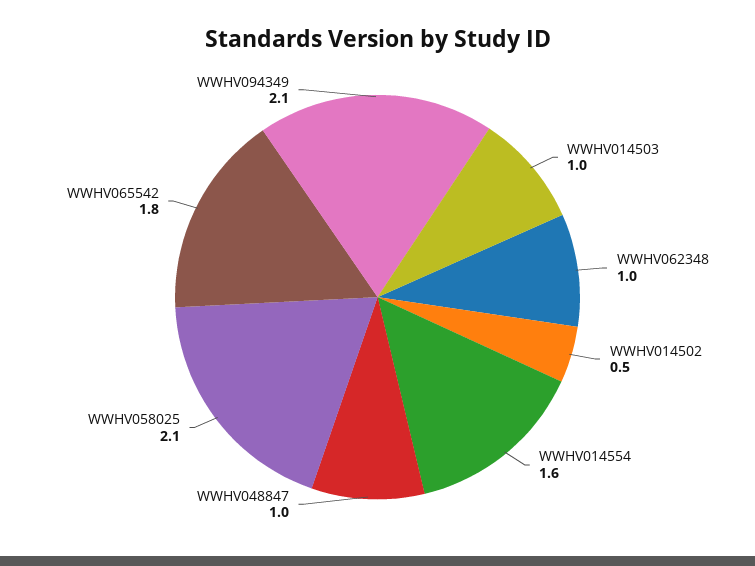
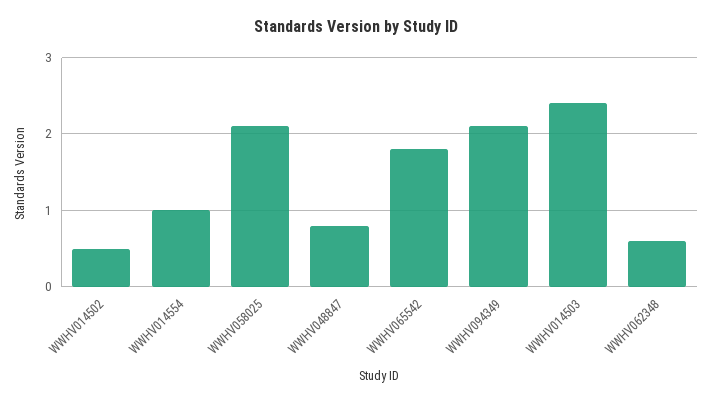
  {
-   "WWHV014503": 1,
+   "WWHV014503": 2.4,
-   "WWHV062348": 1,
+   "WWHV062348": 0.6,
    "WWHV014502": 0.5,
-   "WWHV014554": 1.6,
+   "WWHV014554": 1,
-   "WWHV048847": 1,
+   "WWHV048847": 0.8,
    "WWHV058025": 2.1,
    "WWHV065542": 1.8,
    "WWHV094349": 2.1
  }

